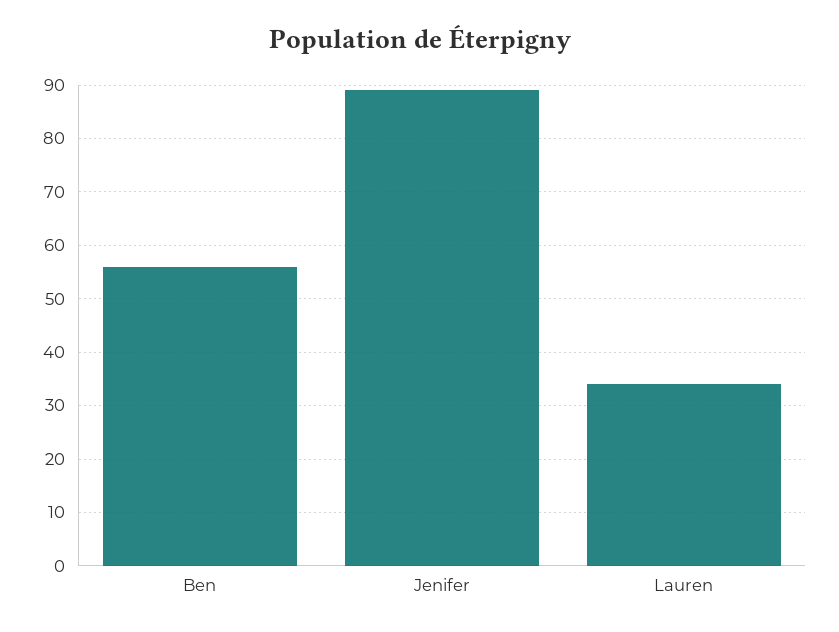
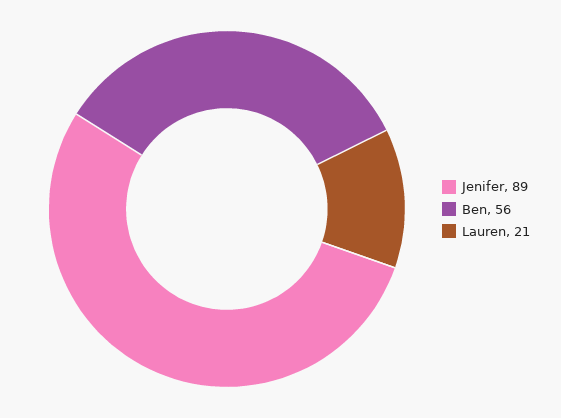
  {
    "Ben": 56,
    "Jenifer": 89,
-   "Lauren": 35
+   "Lauren": 21
  }

